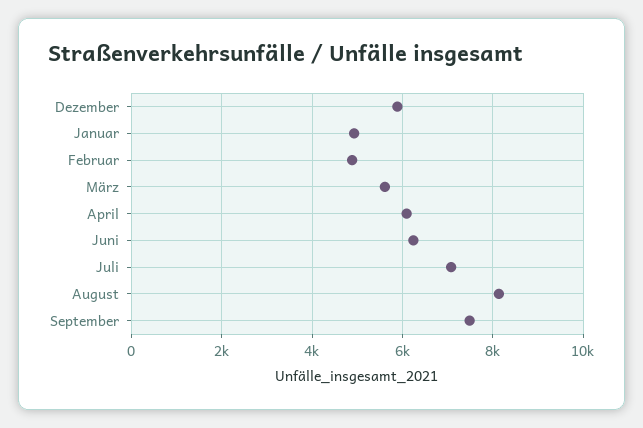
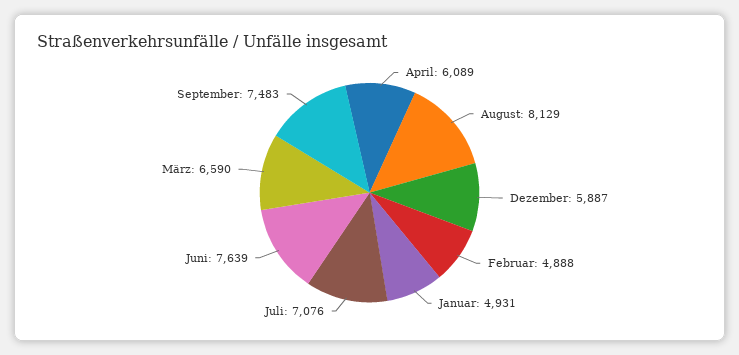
  {
    "Dezember": 5887,
    "Januar": 4931,
    "Februar": 4888,
-   "März": 5600,
+   "März": 6590,
    "April": 6089,
-   "Juni": 6200,
+   "Juni": 7639,
    "Juli": 7076,
    "August": 8129,
    "September": 7483
  }

